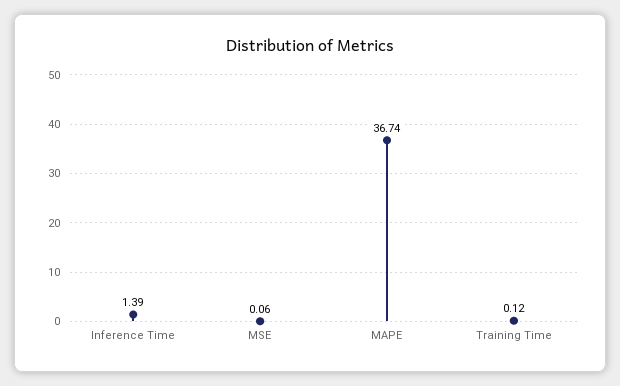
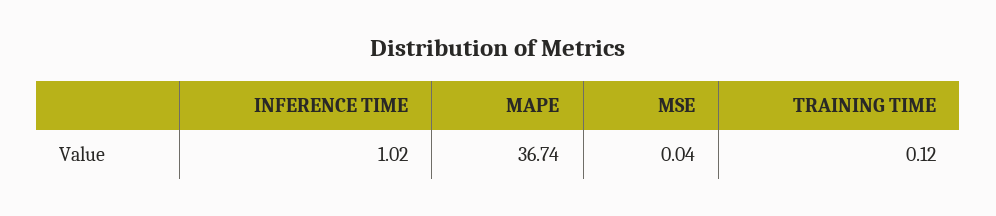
  {
-   "Inference Time": 1.39,
+   "Inference Time": 1.02,
-   "MSE": 0.06,
+   "MSE": 0.04,
    "MAPE": 36.74,
    "Training Time": 0.12
  }

